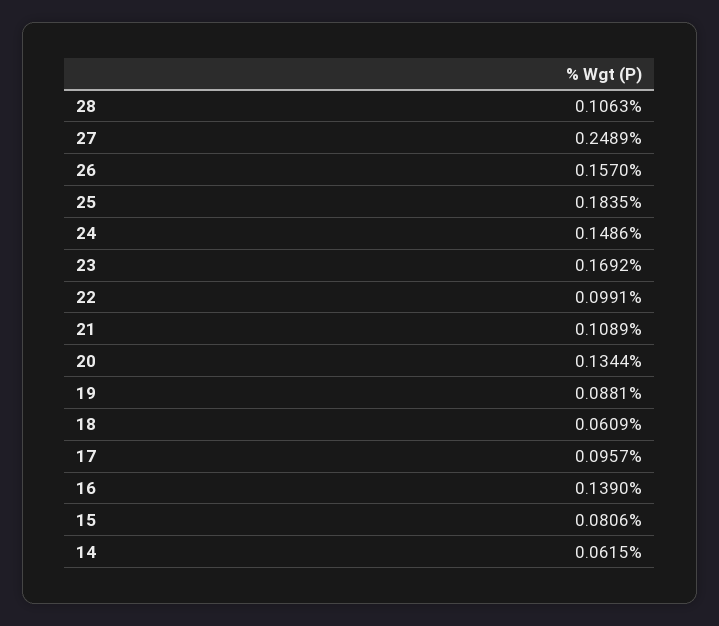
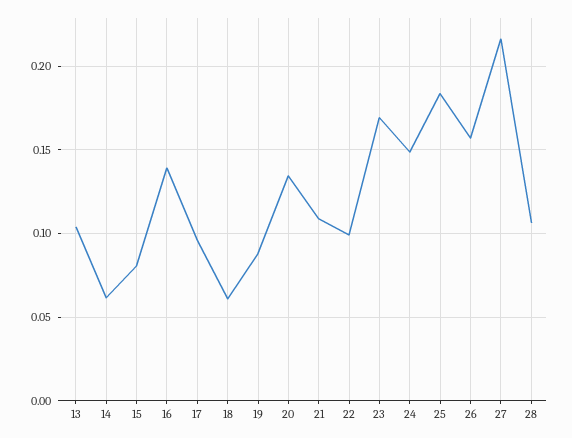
  {
    "28": 0.1063,
-   "27": 0.2489,
+   "27": 0.215,
    "26": 0.157,
    "25": 0.1835,
    "24": 0.1486,
    "23": 0.1692,
    "22": 0.0991,
    "21": 0.1089,
    "20": 0.1344,
    "19": 0.0881,
    "18": 0.0609,
    "17": 0.0957,
    "16": 0.139,
    "15": 0.0806,
-   "14": 0.0615
+   "14": 0.0615,
+   "13": 0.105
  }

